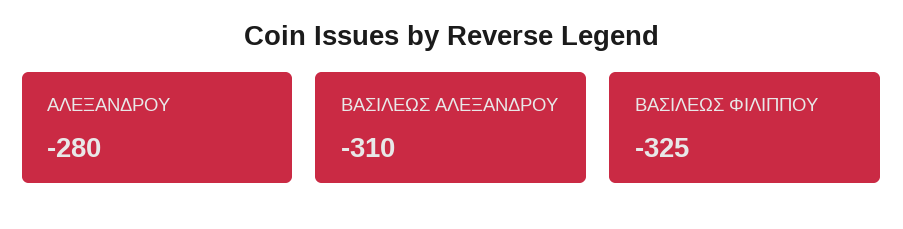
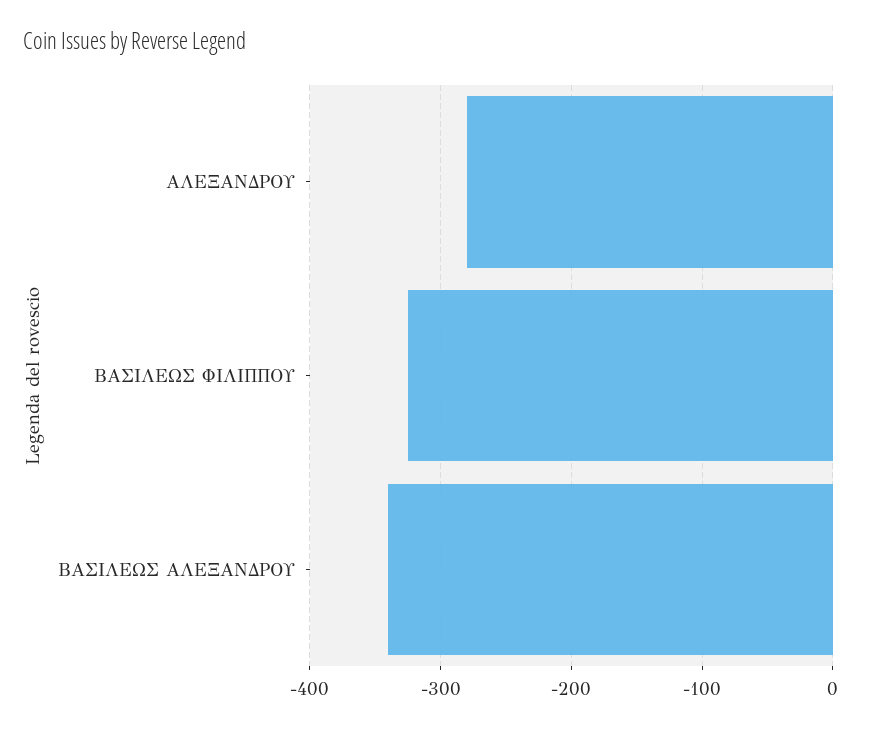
  {
    "ΑΛΕΞΑΝΔΡΟΥ": -280,
-   "ΒΑΣΙΛΕΩΣ ΑΛΕΞΑΝΔΡΟΥ": -310,
+   "ΒΑΣΙΛΕΩΣ ΑΛΕΞΑΝΔΡΟΥ": -340,
    "ΒΑΣΙΛΕΩΣ ΦΙΛΙΠΠΟΥ": -325
  }

